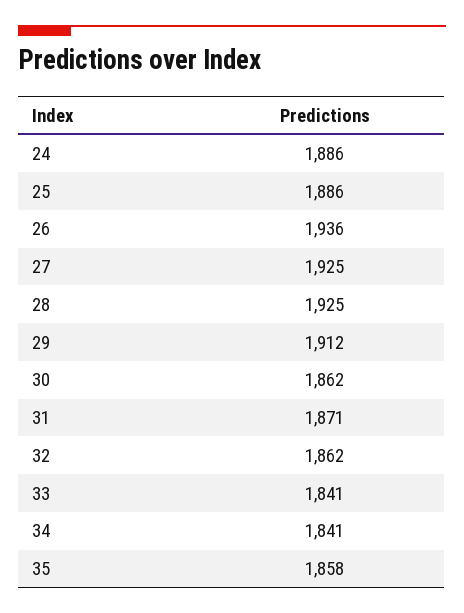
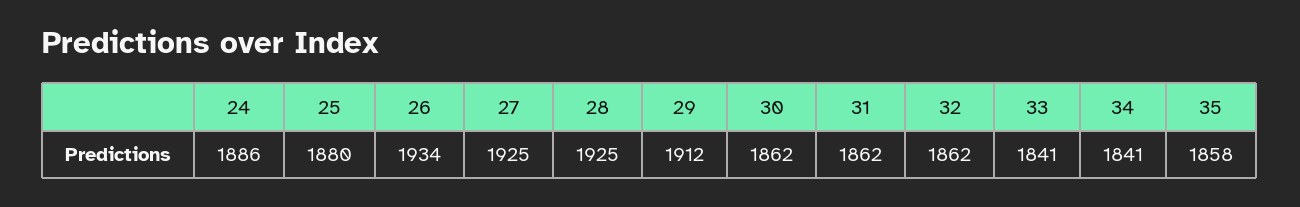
  {
    "24": 1886,
-   "25": 1886,
+   "25": 1880,
-   "26": 1936,
+   "26": 1934,
    "27": 1925,
    "28": 1925,
    "29": 1912,
    "30": 1862,
-   "31": 1871,
+   "31": 1862,
    "32": 1862,
    "33": 1841,
    "34": 1841,
    "35": 1858
  }

